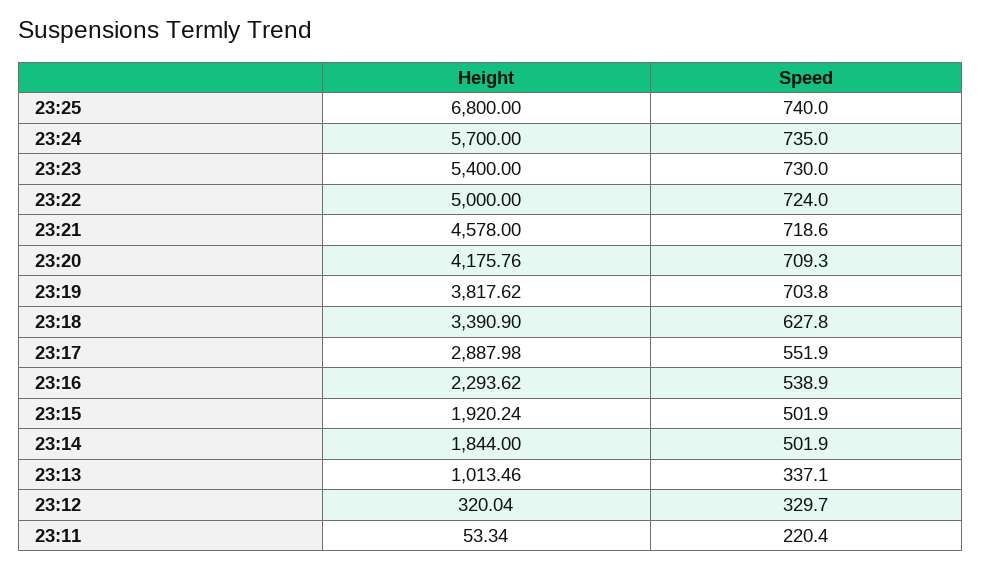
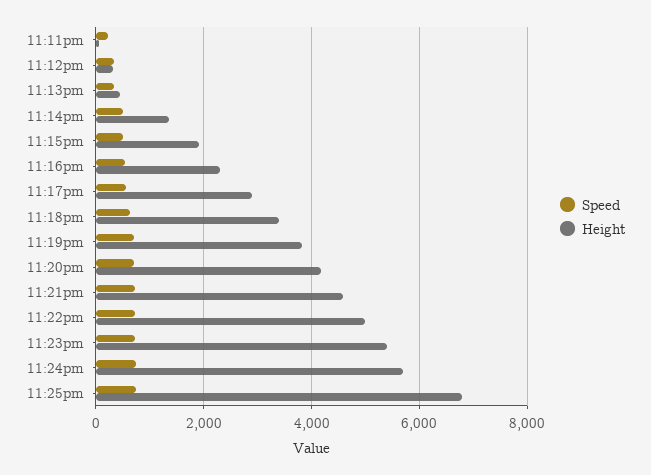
  {
    "Height": {
      "23:25": 6800,
      "23:24": 5700,
      "23:23": 5400,
      "23:22": 5000,
      "23:21": 4578,
      "23:20": 4175.76,
      "23:19": 3817.62,
      "23:18": 3390.9,
      "23:17": 2887.98,
      "23:16": 2293.62,
      "23:15": 1920.24,
-     "23:14": 1844,
+     "23:14": 1400,
-     "23:13": 1013.46,
+     "23:13": 400,
      "23:12": 320.04,
      "23:11": 53.34
    },
    "Speed": {
      "23:25": 740,
      "23:24": 735,
      "23:23": 730,
      "23:22": 724,
      "23:21": 718.6,
      "23:20": 709.3,
      "23:19": 703.8,
      "23:18": 627.8,
      "23:17": 551.9,
      "23:16": 538.9,
      "23:15": 501.9,
      "23:14": 501.9,
      "23:13": 337.1,
      "23:12": 329.7,
      "23:11": 220.4
    }
  }

